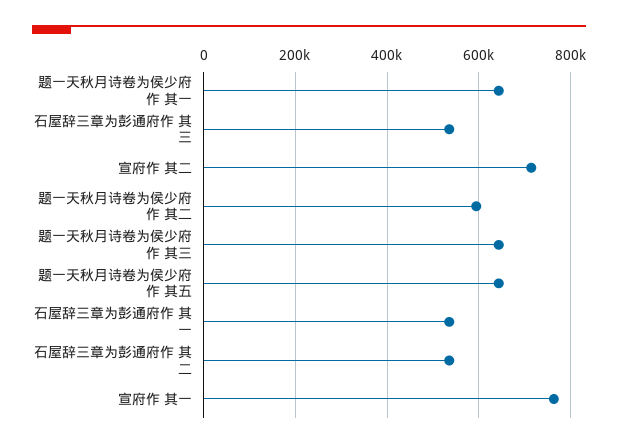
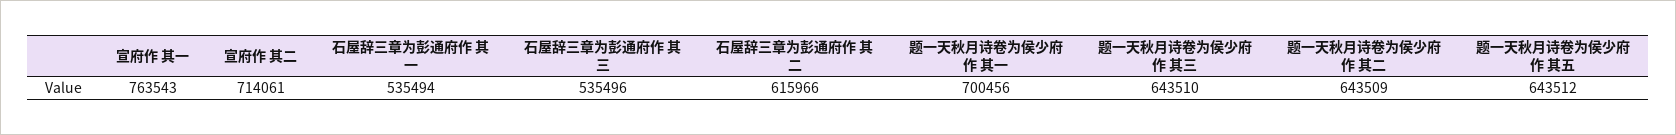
  {
-   "题一天秋月诗卷为侯少府作 其一": 640000,
+   "题一天秋月诗卷为侯少府作 其一": 700456,
    "石屋辞三章为彭通府作 其三": 535496,
    "宣府作 其二": 714061,
-   "题一天秋月诗卷为侯少府作 其二": 600000,
+   "题一天秋月诗卷为侯少府作 其二": 643509,
    "题一天秋月诗卷为侯少府作 其三": 643510,
    "题一天秋月诗卷为侯少府作 其五": 643512,
    "石屋辞三章为彭通府作 其一": 535494,
-   "石屋辞三章为彭通府作 其二": 540000,
+   "石屋辞三章为彭通府作 其二": 615966,
    "宣府作 其一": 763543
  }

